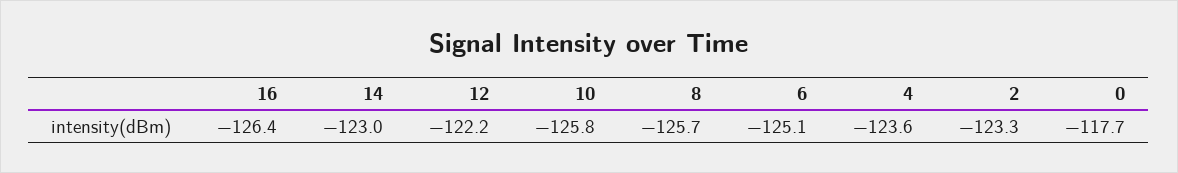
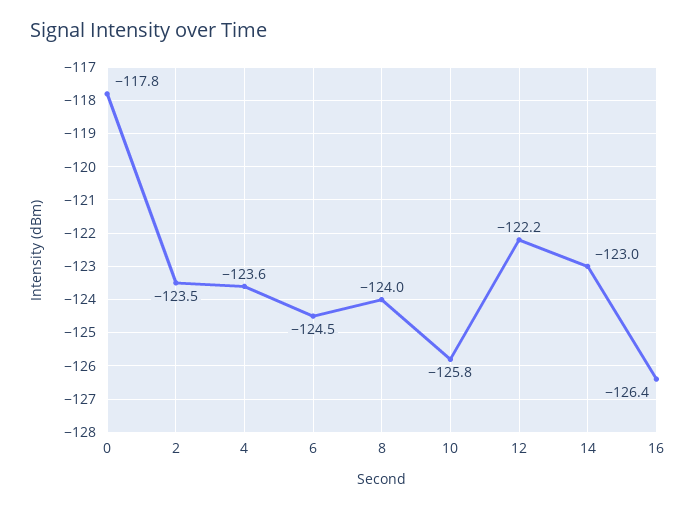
  {
    "16": -126.4,
    "14": -123,
    "12": -122.2,
    "10": -125.8,
-   "8": -125.7,
+   "8": -124,
-   "6": -125.1,
+   "6": -124.5,
    "4": -123.6,
-   "2": -123.3,
+   "2": -123.5,
-   "0": -117.7
+   "0": -117.8
  }

